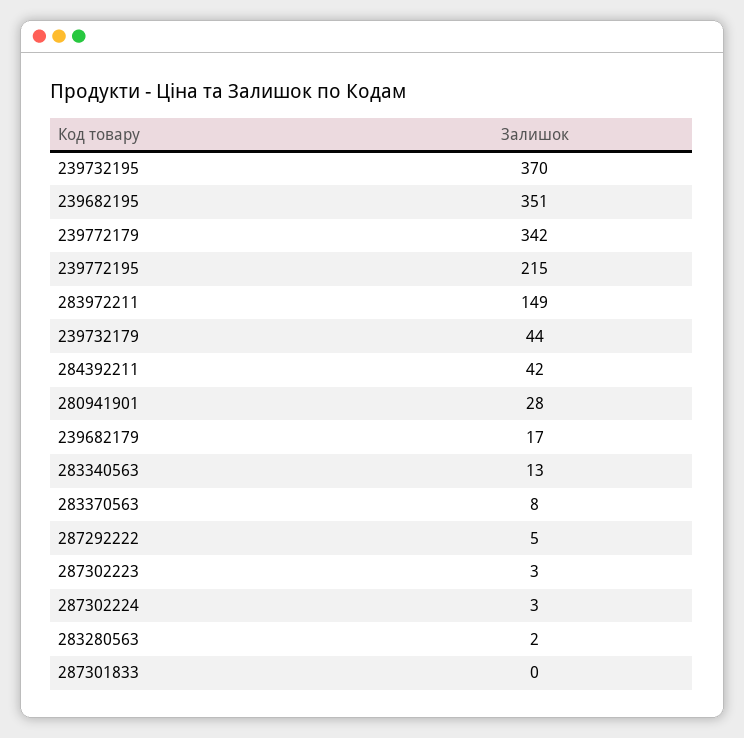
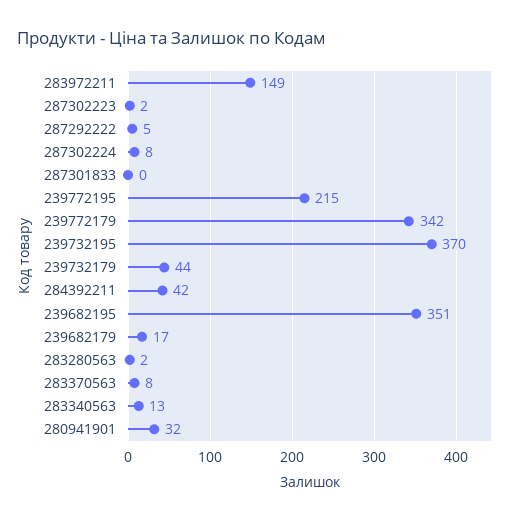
  {
    "239732195": 370,
    "239682195": 351,
    "239772179": 342,
    "239772195": 215,
    "283972211": 149,
    "239732179": 44,
    "284392211": 42,
-   "280941901": 28,
+   "280941901": 32,
    "239682179": 17,
    "283340563": 13,
    "283370563": 8,
    "287292222": 5,
-   "287302223": 3,
+   "287302223": 2,
-   "287302224": 3,
+   "287302224": 8,
    "283280563": 2,
    "287301833": 0
  }

